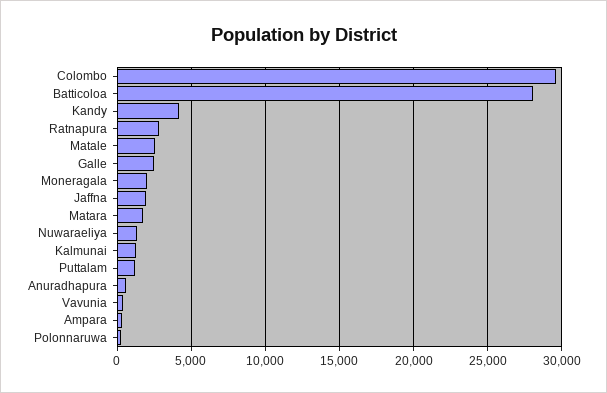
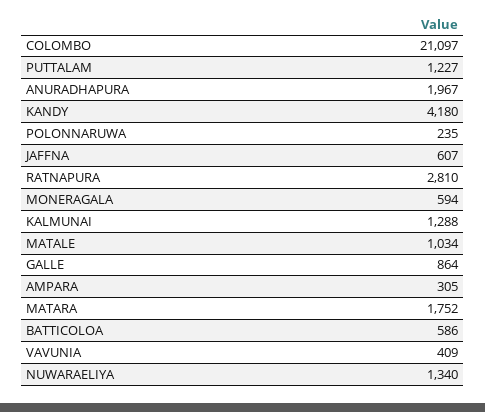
  {
-   "Colombo": 29500,
+   "Colombo": 21097,
-   "Batticoloa": 28000,
+   "Batticoloa": 586,
    "Kandy": 4180,
    "Ratnapura": 2810,
-   "Matale": 2500,
+   "Matale": 1034,
-   "Galle": 2500,
+   "Galle": 864,
-   "Moneragala": 2000,
+   "Moneragala": 594,
-   "Jaffna": 2000,
+   "Jaffna": 607,
    "Matara": 1752,
    "Nuwaraeliya": 1340,
    "Kalmunai": 1288,
    "Puttalam": 1227,
-   "Anuradhapura": 500,
+   "Anuradhapura": 1967,
    "Vavunia": 409,
    "Ampara": 305,
    "Polonnaruwa": 235
  }

